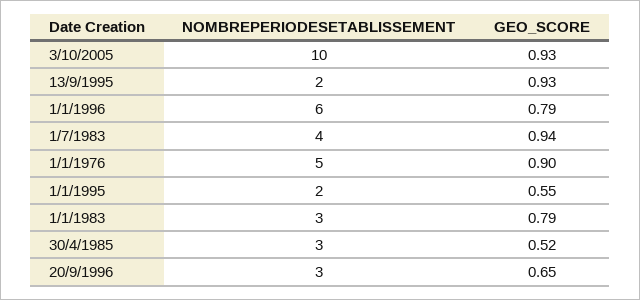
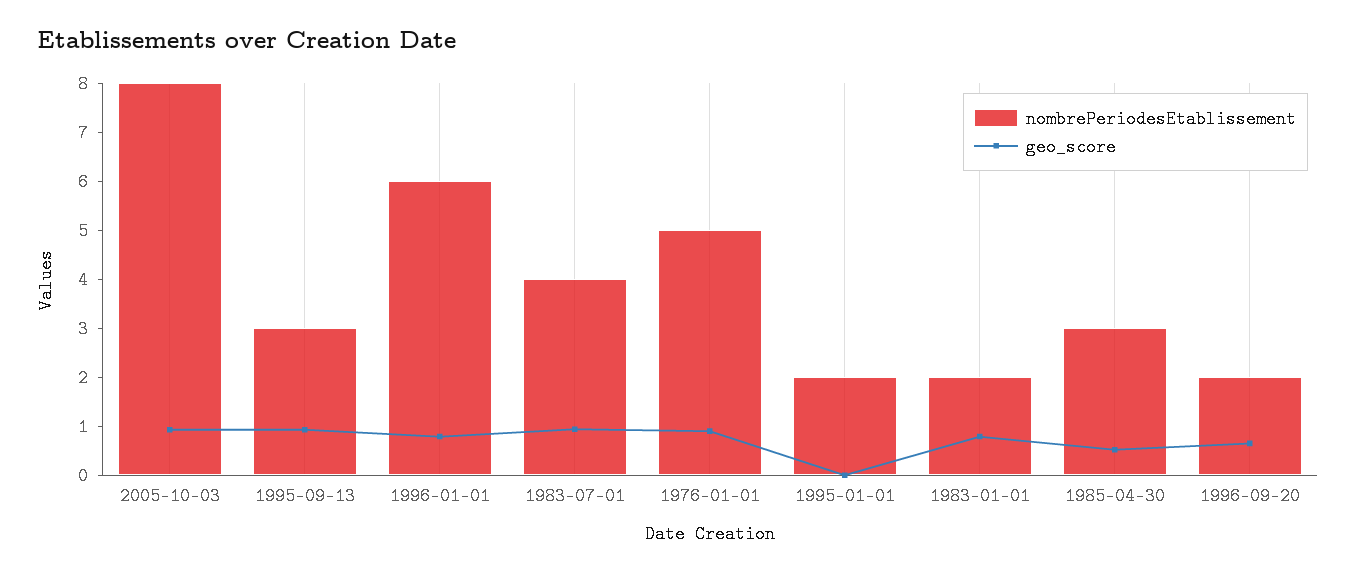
  {
    "NOMBREPERIODESETABLISSEMENT": {
-     "3/10/2005": 10,
+     "3/10/2005": 8,
-     "13/9/1995": 2,
+     "13/9/1995": 3,
      "1/1/1996": 6,
      "1/7/1983": 4,
      "1/1/1976": 5,
      "1/1/1995": 2,
-     "1/1/1983": 3,
+     "1/1/1983": 2,
      "30/4/1985": 3,
-     "20/9/1996": 3
+     "20/9/1996": 2
    },
    "GEO_SCORE": {
      "3/10/2005": 0.93,
      "13/9/1995": 0.93,
      "1/1/1996": 0.79,
      "1/7/1983": 0.94,
      "1/1/1976": 0.9,
-     "1/1/1995": 0.55,
+     "1/1/1995": 0,
      "1/1/1983": 0.79,
      "30/4/1985": 0.52,
      "20/9/1996": 0.65
    }
  }

